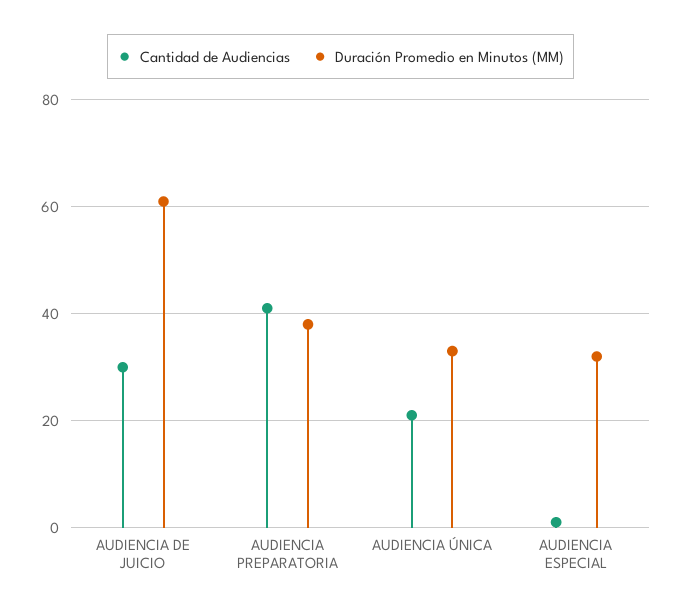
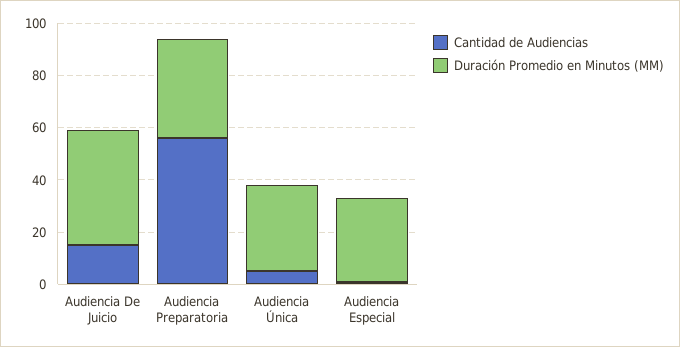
  {
    "Cantidad de Audiencias": {
-     "AUDIENCIA DE JUICIO": 30,
+     "AUDIENCIA DE JUICIO": 15,
-     "AUDIENCIA PREPARATORIA": 40,
+     "AUDIENCIA PREPARATORIA": 55,
-     "AUDIENCIA ÚNICA": 20,
+     "AUDIENCIA ÚNICA": 5,
      "AUDIENCIA ESPECIAL": 0
    },
    "Duración Promedio en Minutos (MM)": {
-     "AUDIENCIA DE JUICIO": 60,
+     "AUDIENCIA DE JUICIO": 45,
      "AUDIENCIA PREPARATORIA": 40,
      "AUDIENCIA ÚNICA": 35,
      "AUDIENCIA ESPECIAL": 30
    }
  }

